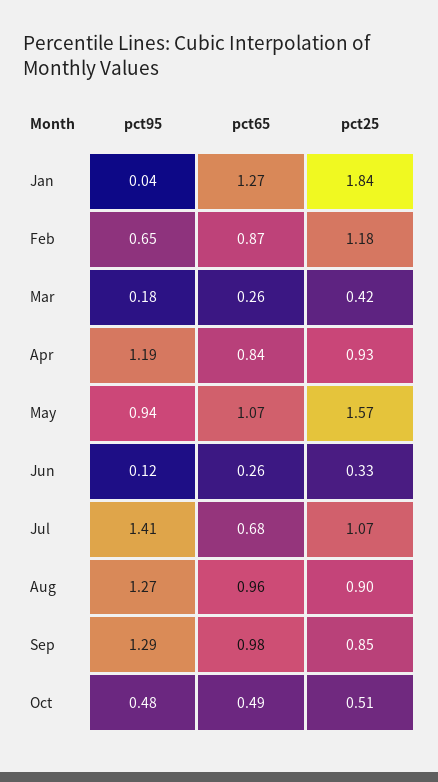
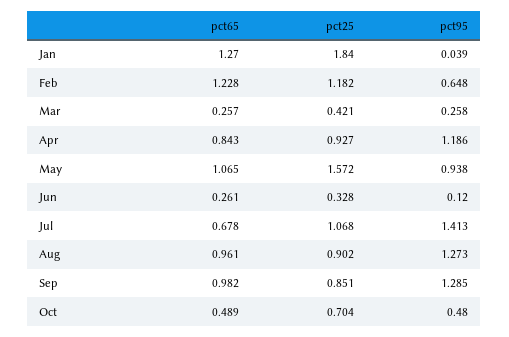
  {
    "pct95": {
      "Jan": 0.039,
      "Feb": 0.648,
-     "Mar": 0.18,
+     "Mar": 0.258,
      "Apr": 1.186,
      "May": 0.938,
      "Jun": 0.12,
      "Jul": 1.413,
      "Aug": 1.273,
      "Sep": 1.285,
      "Oct": 0.48
    },
    "pct65": {
      "Jan": 1.27,
-     "Feb": 0.87,
+     "Feb": 1.228,
      "Mar": 0.257,
      "Apr": 0.843,
      "May": 1.065,
      "Jun": 0.261,
      "Jul": 0.678,
      "Aug": 0.961,
      "Sep": 0.982,
      "Oct": 0.489
    },
    "pct25": {
      "Jan": 1.84,
      "Feb": 1.182,
      "Mar": 0.421,
      "Apr": 0.927,
      "May": 1.572,
      "Jun": 0.328,
      "Jul": 1.068,
      "Aug": 0.902,
      "Sep": 0.851,
-     "Oct": 0.51
+     "Oct": 0.704
    }
  }

